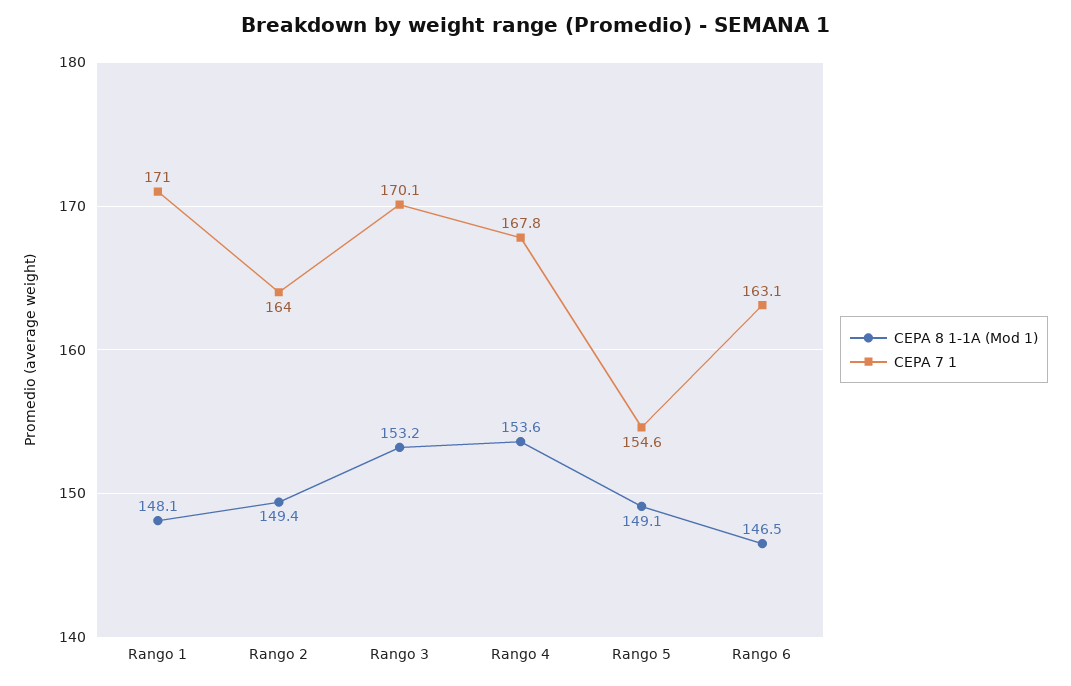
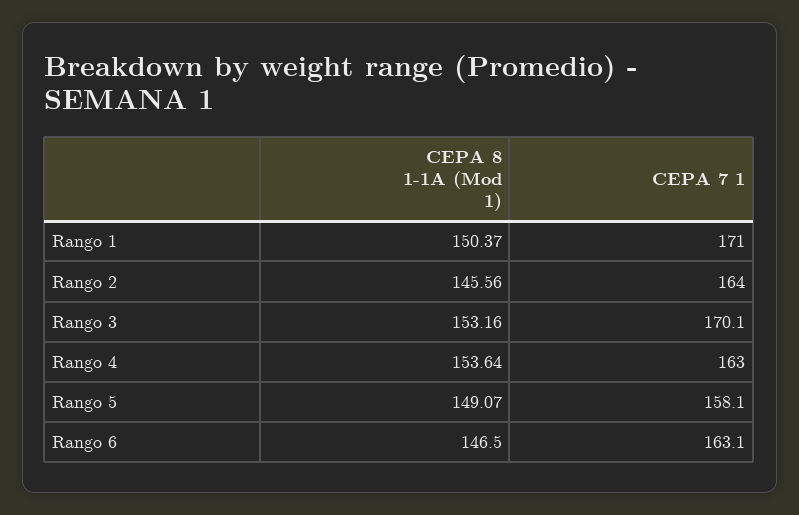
  {
    "CEPA 8 1-1A (Mod 1)": {
-     "Rango 1": 148.1,
+     "Rango 1": 150.37,
-     "Rango 2": 149.4,
+     "Rango 2": 145.56,
      "Rango 3": 153.16,
      "Rango 4": 153.64,
      "Rango 5": 149.07,
      "Rango 6": 146.5
    },
    "CEPA 7 1": {
      "Rango 1": 171,
      "Rango 2": 164,
      "Rango 3": 170.1,
-     "Rango 4": 167.8,
+     "Rango 4": 163,
-     "Rango 5": 154.6,
+     "Rango 5": 158.1,
      "Rango 6": 163.1
    }
  }

